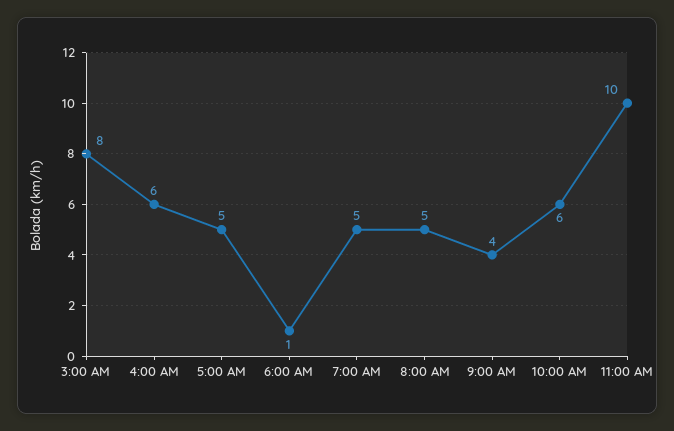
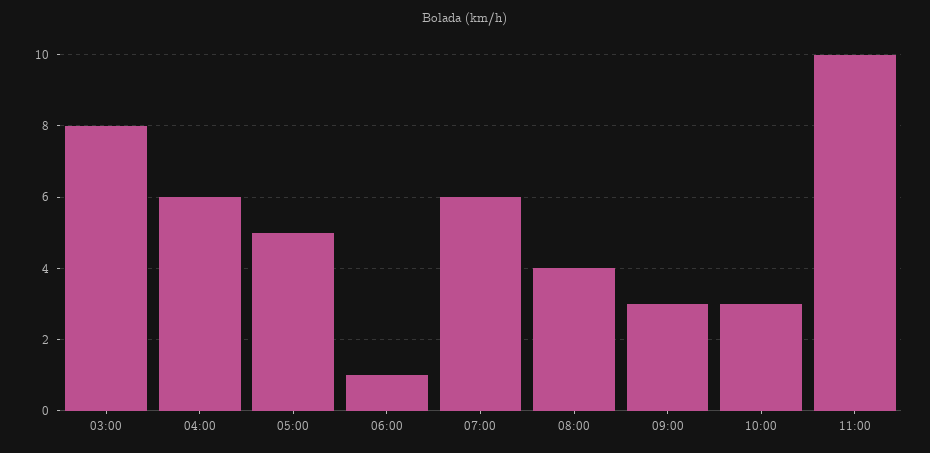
  {
    "3:00 AM": 8,
    "4:00 AM": 6,
    "5:00 AM": 5,
    "6:00 AM": 1,
-   "7:00 AM": 5,
+   "7:00 AM": 6,
-   "8:00 AM": 5,
+   "8:00 AM": 4,
-   "9:00 AM": 4,
+   "9:00 AM": 3,
-   "10:00 AM": 6,
+   "10:00 AM": 3,
    "11:00 AM": 10
  }

